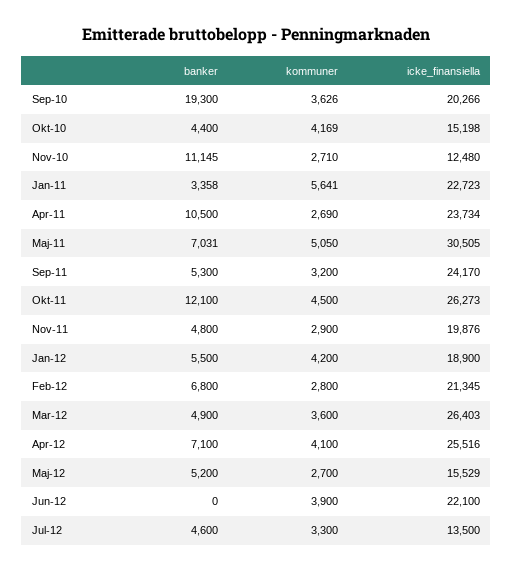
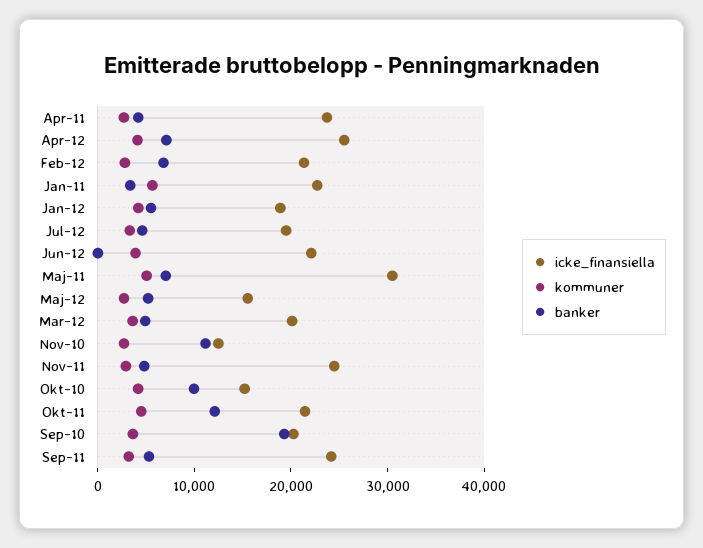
  {
    "banker": {
      "Sep-10": 19300,
-     "Okt-10": 4400,
+     "Okt-10": 10000,
      "Nov-10": 11145,
      "Jan-11": 3358,
-     "Apr-11": 10500,
+     "Apr-11": 4000,
      "Maj-11": 7031,
      "Sep-11": 5300,
      "Okt-11": 12100,
      "Nov-11": 4800,
      "Jan-12": 5500,
      "Feb-12": 6800,
      "Mar-12": 4900,
      "Apr-12": 7100,
      "Maj-12": 5200,
      "Jun-12": 0,
      "Jul-12": 4600
    },
    "kommuner": {
      "Sep-10": 3626,
      "Okt-10": 4169,
      "Nov-10": 2710,
      "Jan-11": 5641,
      "Apr-11": 2690,
      "Maj-11": 5050,
      "Sep-11": 3200,
      "Okt-11": 4500,
      "Nov-11": 2900,
      "Jan-12": 4200,
      "Feb-12": 2800,
      "Mar-12": 3600,
      "Apr-12": 4100,
      "Maj-12": 2700,
      "Jun-12": 3900,
      "Jul-12": 3300
    },
    "icke_finansiella": {
      "Sep-10": 20266,
      "Okt-10": 15198,
      "Nov-10": 12480,
      "Jan-11": 22723,
      "Apr-11": 23734,
      "Maj-11": 30505,
      "Sep-11": 24170,
-     "Okt-11": 26273,
+     "Okt-11": 22000,
-     "Nov-11": 19876,
+     "Nov-11": 24000,
      "Jan-12": 18900,
      "Feb-12": 21345,
-     "Mar-12": 26403,
+     "Mar-12": 20000,
      "Apr-12": 25516,
      "Maj-12": 15529,
      "Jun-12": 22100,
-     "Jul-12": 13500
+     "Jul-12": 20000
    }
  }

